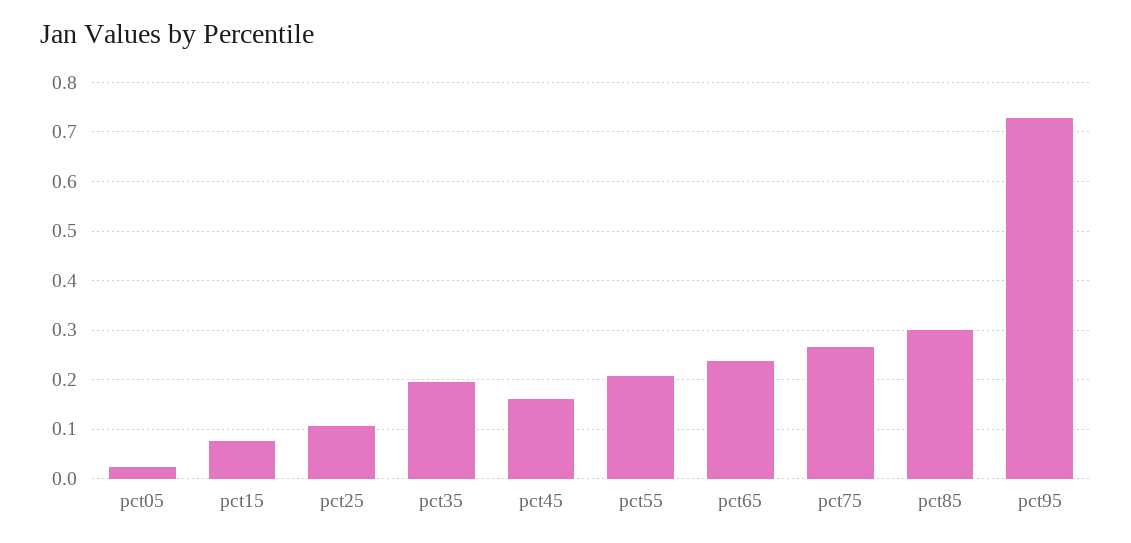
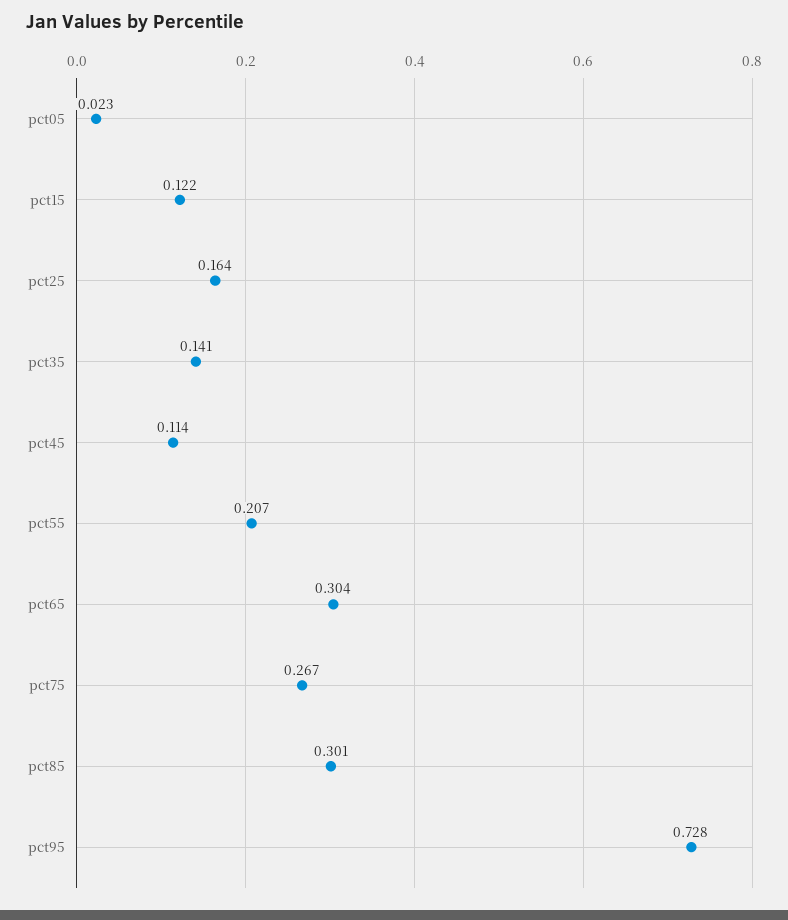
  {
    "pct05": 0.023,
-   "pct15": 0.08,
+   "pct15": 0.122,
-   "pct25": 0.1,
+   "pct25": 0.164,
-   "pct35": 0.2,
+   "pct35": 0.141,
-   "pct45": 0.16,
+   "pct45": 0.114,
    "pct55": 0.207,
-   "pct65": 0.24,
+   "pct65": 0.304,
    "pct75": 0.267,
    "pct85": 0.301,
    "pct95": 0.728
  }

